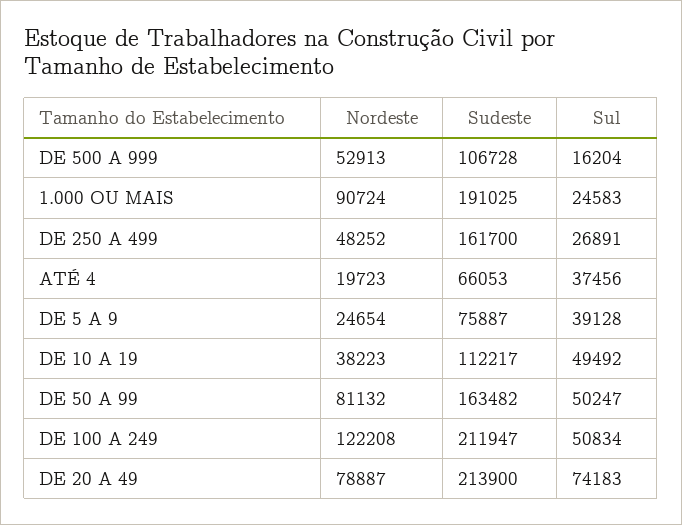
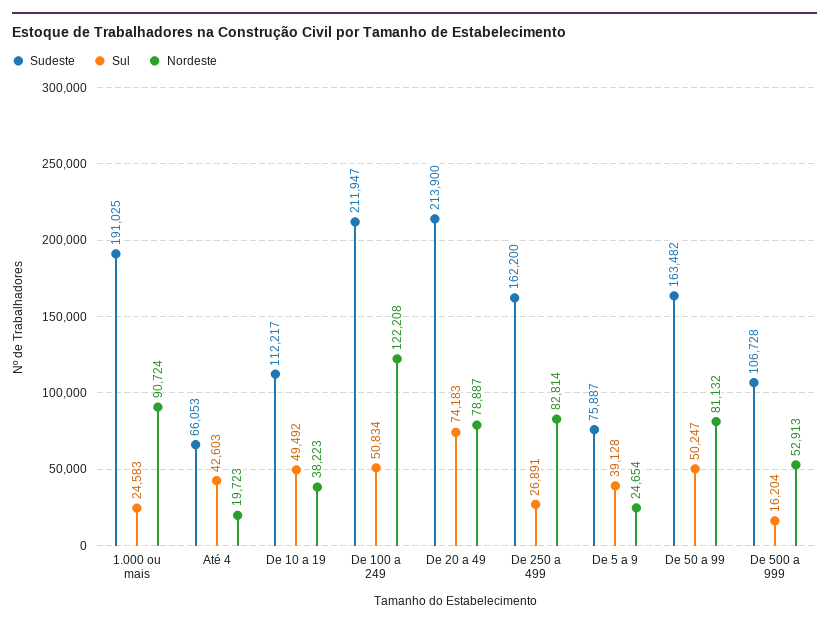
  {
    "Nordeste": {
      "DE 500 A 999": 52913,
      "1.000 OU MAIS": 90724,
-     "DE 250 A 499": 48252,
+     "DE 250 A 499": 82814,
      "ATÉ 4": 19723,
      "DE 5 A 9": 24654,
      "DE 10 A 19": 38223,
      "DE 50 A 99": 81132,
      "DE 100 A 249": 122208,
      "DE 20 A 49": 78887
    },
    "Sudeste": {
      "DE 500 A 999": 106728,
      "1.000 OU MAIS": 191025,
-     "DE 250 A 499": 161700,
+     "DE 250 A 499": 162200,
      "ATÉ 4": 66053,
      "DE 5 A 9": 75887,
      "DE 10 A 19": 112217,
      "DE 50 A 99": 163482,
      "DE 100 A 249": 211947,
      "DE 20 A 49": 213900
    },
    "Sul": {
      "DE 500 A 999": 16204,
      "1.000 OU MAIS": 24583,
      "DE 250 A 499": 26891,
-     "ATÉ 4": 37456,
+     "ATÉ 4": 42603,
      "DE 5 A 9": 39128,
      "DE 10 A 19": 49492,
      "DE 50 A 99": 50247,
      "DE 100 A 249": 50834,
      "DE 20 A 49": 74183
    }
  }

